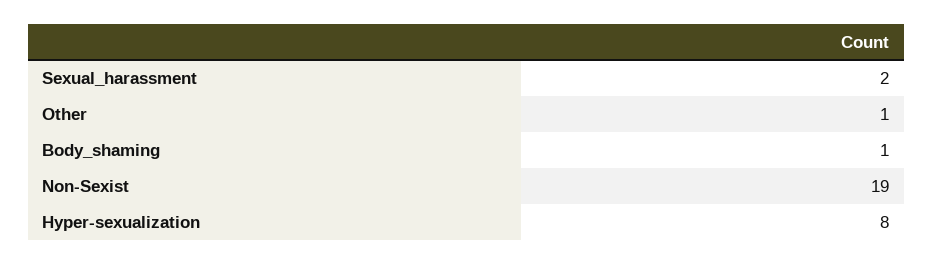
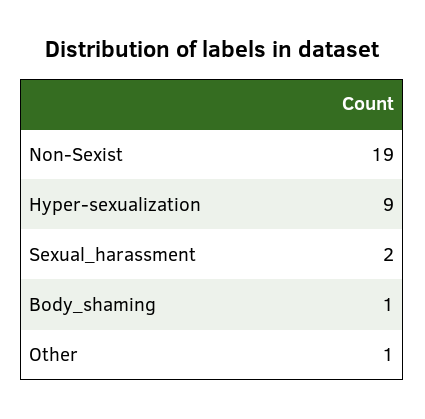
  {
    "Sexual_harassment": 2,
    "Other": 1,
    "Body_shaming": 1,
    "Non-Sexist": 19,
-   "Hyper-sexualization": 8
+   "Hyper-sexualization": 9
  }

